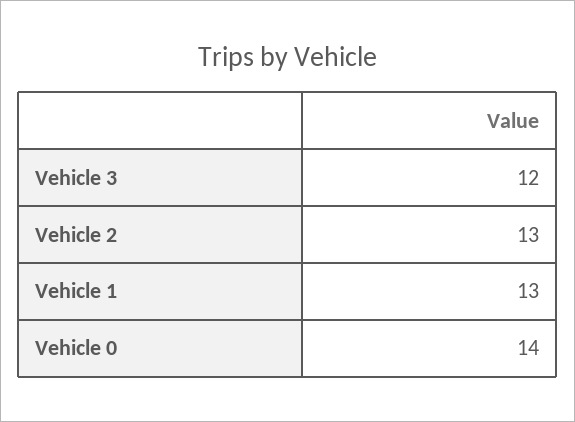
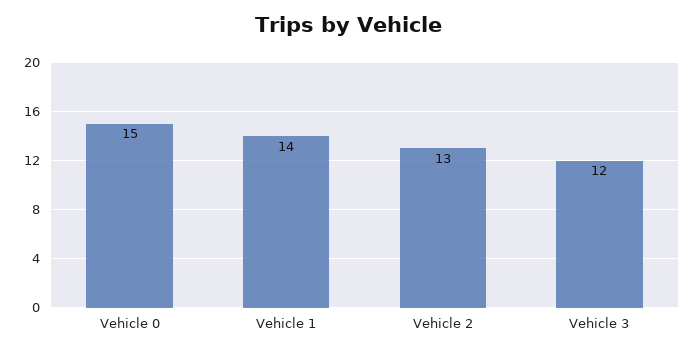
  {
    "Vehicle 3": 12,
    "Vehicle 2": 13,
-   "Vehicle 1": 13,
+   "Vehicle 1": 14,
-   "Vehicle 0": 14
+   "Vehicle 0": 15
  }

